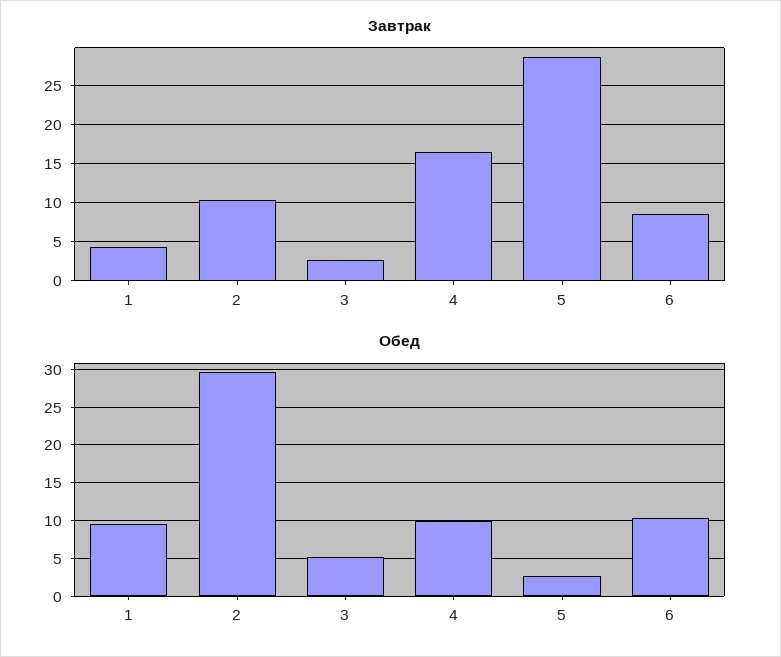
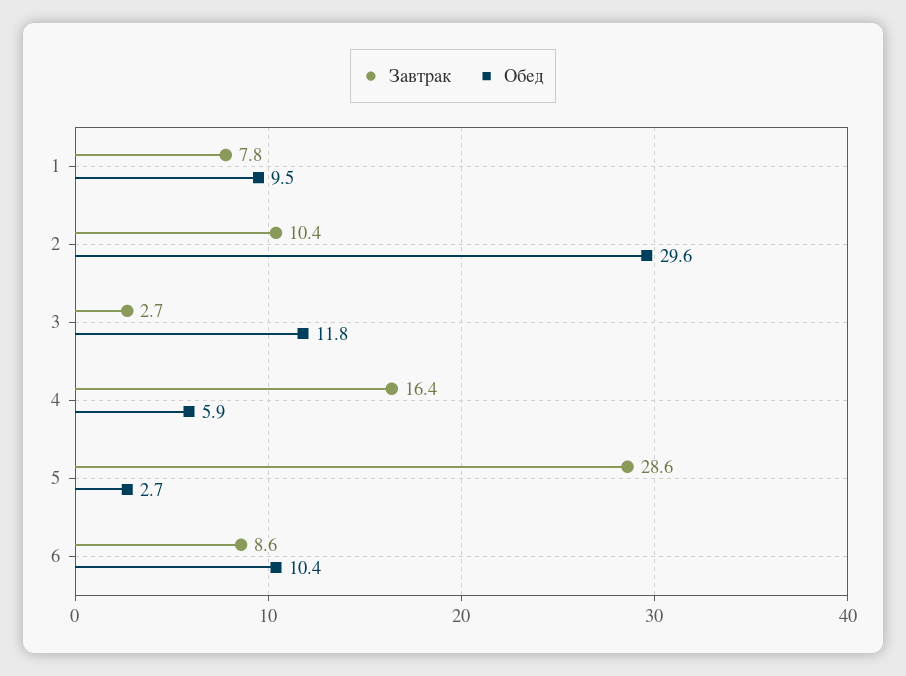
  {
    "Завтрак": {
-     "1": 4,
+     "1": 7.8,
      "2": 10.4,
      "3": 2.7,
      "4": 16.4,
      "5": 28.6,
      "6": 8.6
    },
    "Обед": {
      "1": 9.5,
      "2": 29.6,
-     "3": 5,
+     "3": 11.8,
-     "4": 10,
+     "4": 5.9,
      "5": 2.7,
      "6": 10.4
    }
  }

